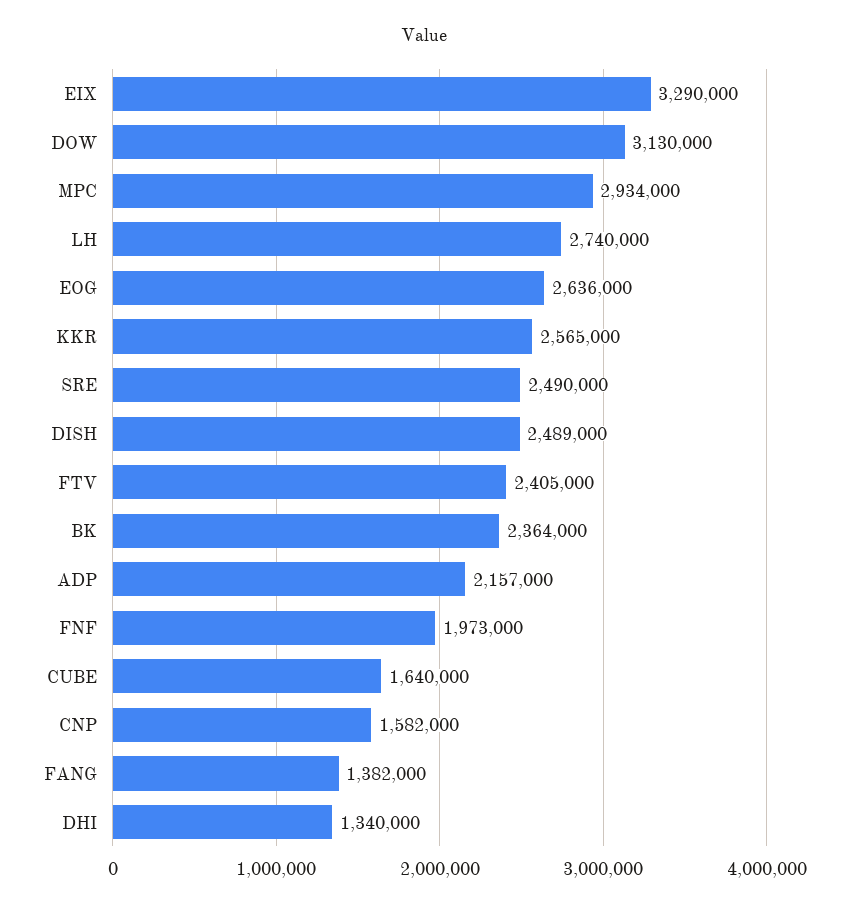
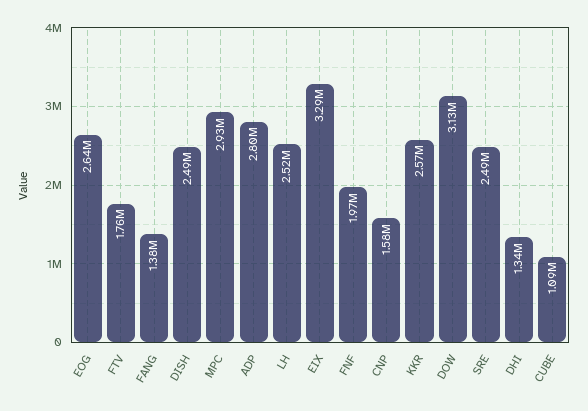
  {
    "EIX": 3290000,
    "DOW": 3130000,
    "MPC": 2934000,
-   "LH": 2740000,
+   "LH": 2520000,
    "EOG": 2636000,
    "KKR": 2565000,
    "SRE": 2490000,
    "DISH": 2489000,
-   "FTV": 2405000,
+   "FTV": 1760000,
-   "BK": 2364000,
-   "ADP": 2157000,
+   "ADP": 2800000,
    "FNF": 1973000,
-   "CUBE": 1640000,
+   "CUBE": 1090000,
    "CNP": 1582000,
    "FANG": 1382000,
    "DHI": 1340000
  }

